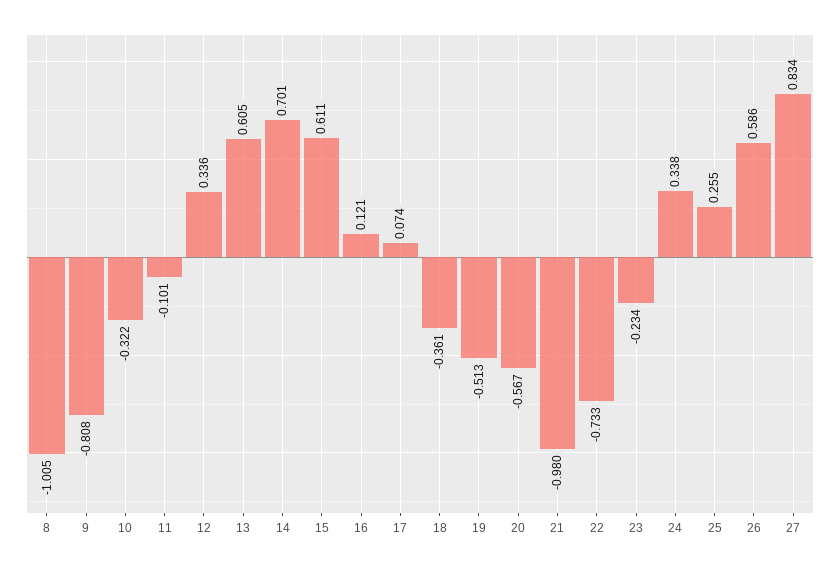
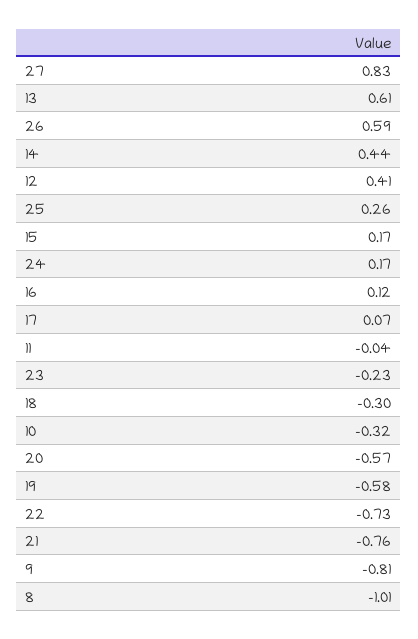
  {
    "8": -1.005,
    "9": -0.808,
    "10": -0.322,
-   "11": -0.101,
+   "11": -0.04,
-   "12": 0.336,
+   "12": 0.41,
    "13": 0.605,
-   "14": 0.701,
+   "14": 0.44,
-   "15": 0.611,
+   "15": 0.17,
    "16": 0.121,
    "17": 0.074,
-   "18": -0.361,
+   "18": -0.3,
-   "19": -0.513,
+   "19": -0.58,
    "20": -0.567,
-   "21": -0.98,
+   "21": -0.76,
    "22": -0.733,
    "23": -0.234,
-   "24": 0.338,
+   "24": 0.17,
    "25": 0.255,
    "26": 0.586,
    "27": 0.834
  }

